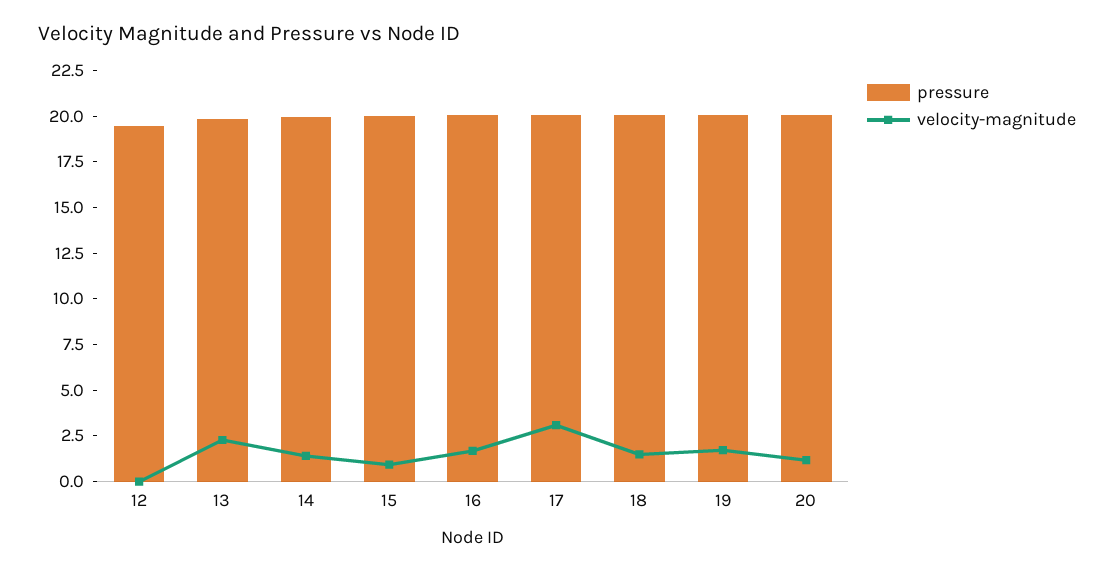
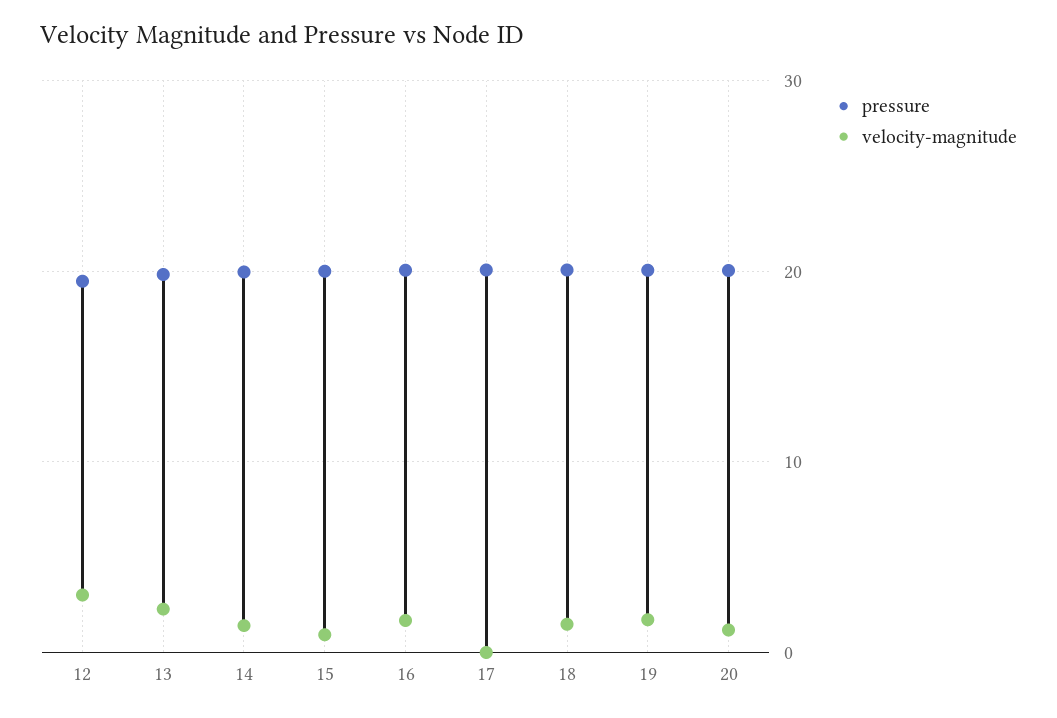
  {
    "pressure": {
      "12": 19.5,
      "13": 20,
      "14": 20,
      "15": 20,
      "16": 20,
      "17": 20,
      "18": 20,
      "19": 20,
      "20": 20
    },
    "velocity-magnitude": {
-     "12": 0,
+     "12": 3,
      "13": 2.5,
      "14": 1.5,
      "15": 1,
      "16": 1.5,
-     "17": 3,
+     "17": 0,
      "18": 1.5,
      "19": 1.5,
      "20": 1
    }
  }

